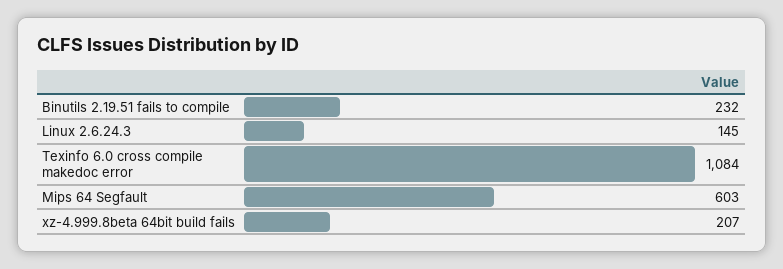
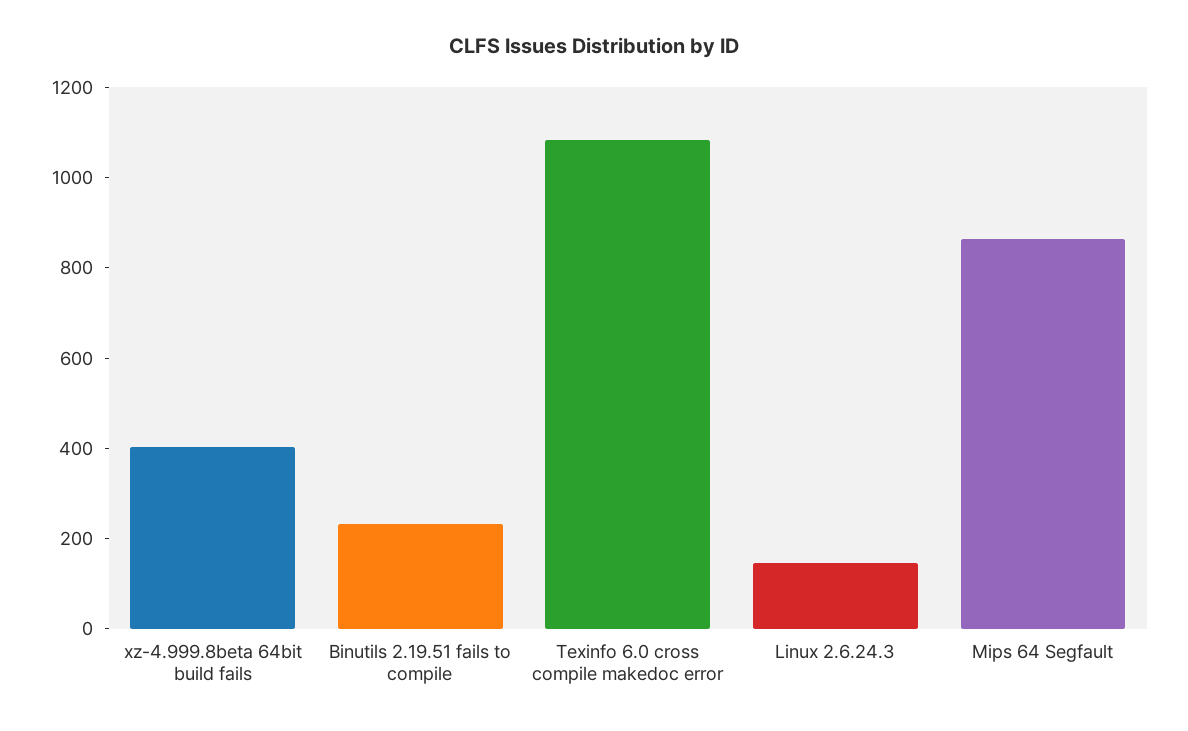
  {
    "Binutils 2.19.51 fails to compile": 232,
    "Linux 2.6.24.3": 145,
    "Texinfo 6.0 cross compile makedoc error": 1084,
-   "Mips 64 Segfault": 603,
+   "Mips 64 Segfault": 850,
-   "xz-4.999.8beta 64bit build fails": 207
+   "xz-4.999.8beta 64bit build fails": 400
  }

